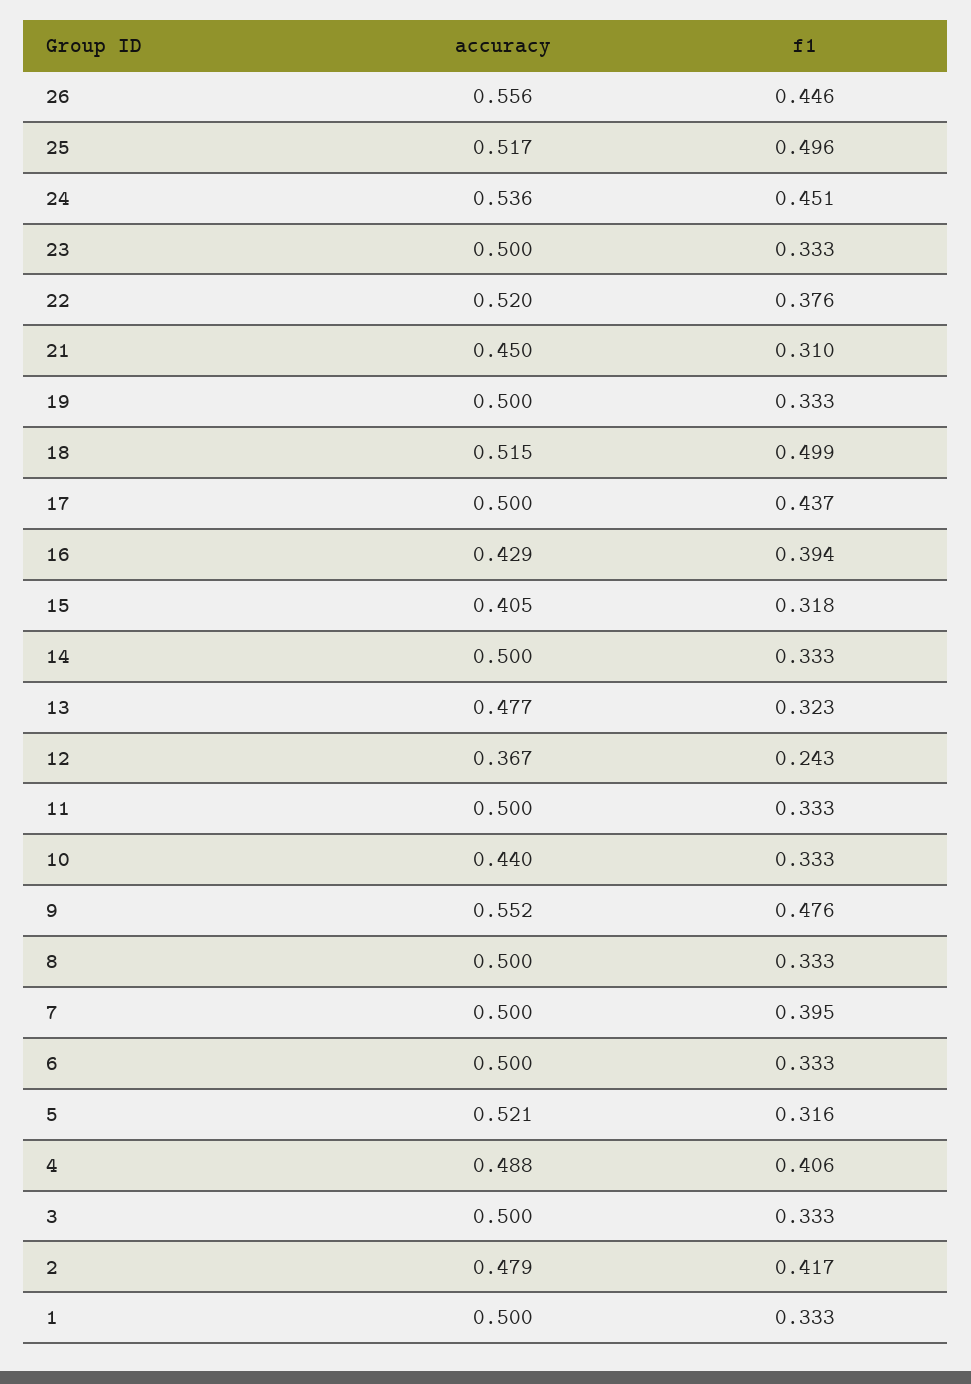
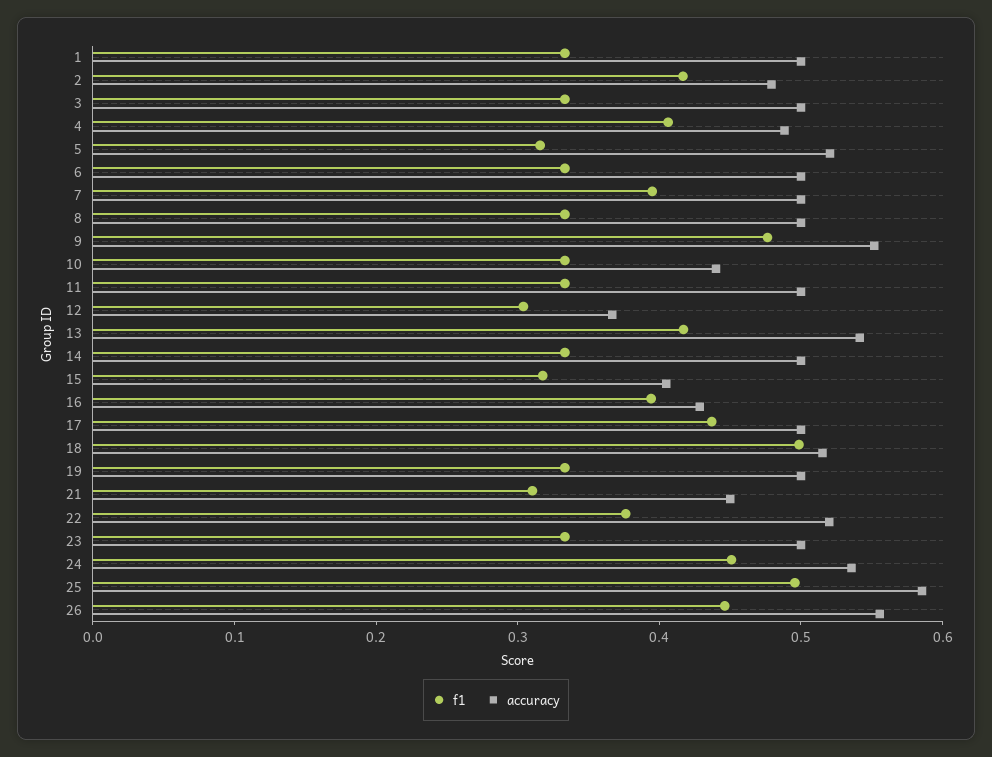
  {
    "accuracy": {
      "26": 0.556,
-     "25": 0.517,
+     "25": 0.58,
      "24": 0.536,
      "23": 0.5,
      "22": 0.52,
      "21": 0.45,
      "19": 0.5,
      "18": 0.515,
      "17": 0.5,
      "16": 0.429,
      "15": 0.405,
      "14": 0.5,
-     "13": 0.477,
+     "13": 0.54,
      "12": 0.367,
      "11": 0.5,
      "10": 0.44,
      "9": 0.552,
      "8": 0.5,
      "7": 0.5,
      "6": 0.5,
      "5": 0.521,
      "4": 0.488,
      "3": 0.5,
      "2": 0.479,
      "1": 0.5
    },
    "f1": {
      "26": 0.446,
      "25": 0.496,
      "24": 0.451,
      "23": 0.333,
      "22": 0.376,
      "21": 0.31,
      "19": 0.333,
      "18": 0.499,
      "17": 0.437,
      "16": 0.394,
      "15": 0.318,
      "14": 0.333,
-     "13": 0.323,
+     "13": 0.42,
-     "12": 0.243,
+     "12": 0.3,
      "11": 0.333,
      "10": 0.333,
      "9": 0.476,
      "8": 0.333,
      "7": 0.395,
      "6": 0.333,
      "5": 0.316,
      "4": 0.406,
      "3": 0.333,
      "2": 0.417,
      "1": 0.333
    }
  }

